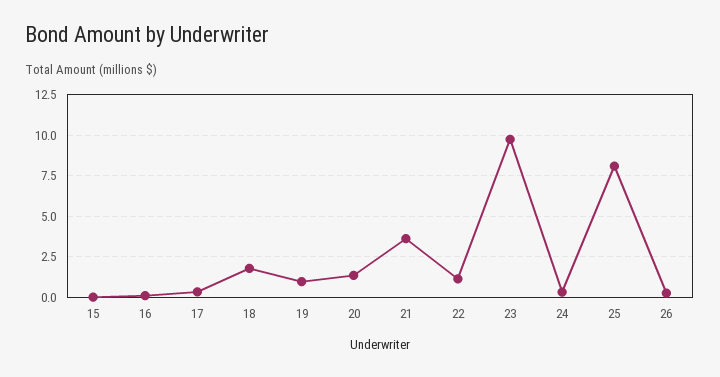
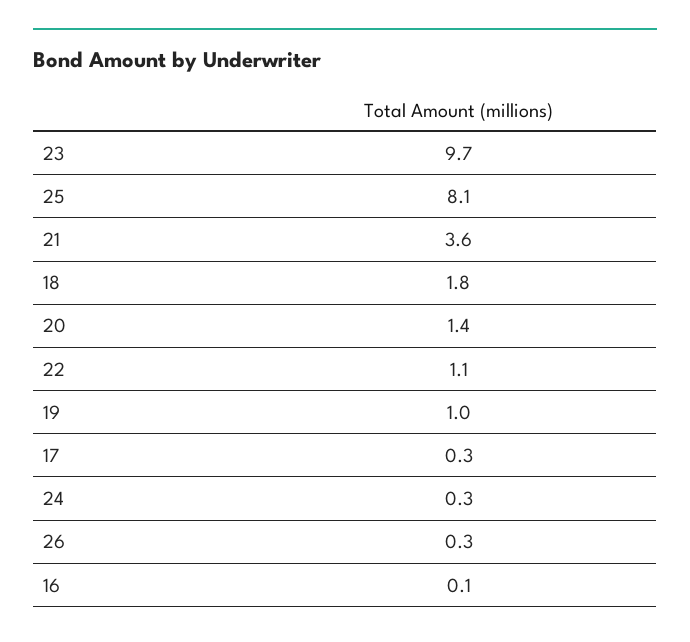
  {
-   "15": 0,
    "16": 0.1,
    "17": 0.3,
    "18": 1.8,
    "19": 1,
    "20": 1.4,
    "21": 3.6,
    "22": 1.1,
    "23": 9.7,
    "24": 0.3,
    "25": 8.1,
    "26": 0.3
  }

